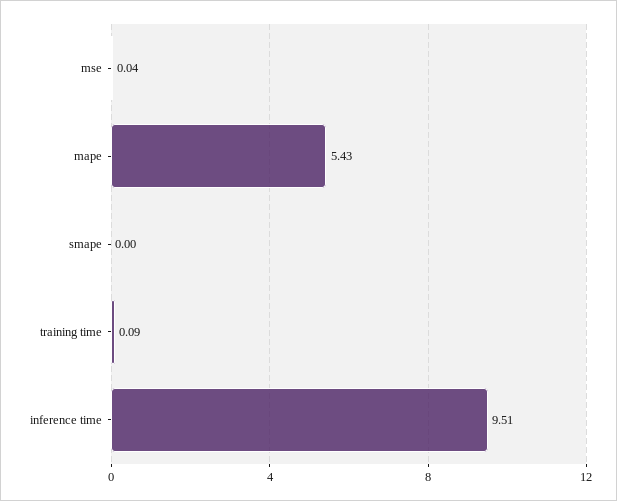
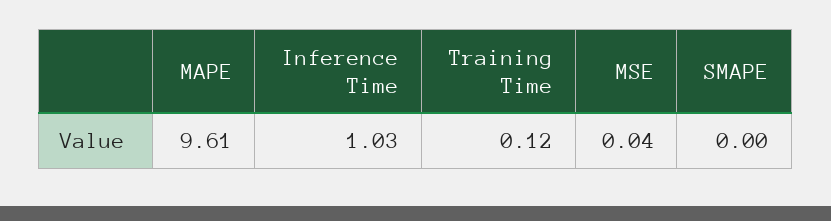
  {
    "mse": 0.04,
-   "mape": 5.43,
+   "mape": 9.61,
    "smape": 0,
-   "training time": 0.09,
+   "training time": 0.12,
-   "inference time": 9.51
+   "inference time": 1.03
  }

